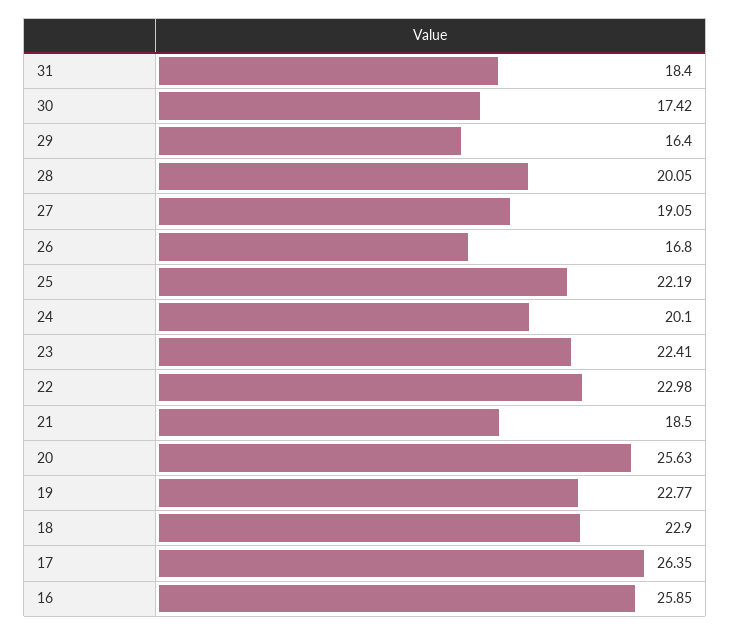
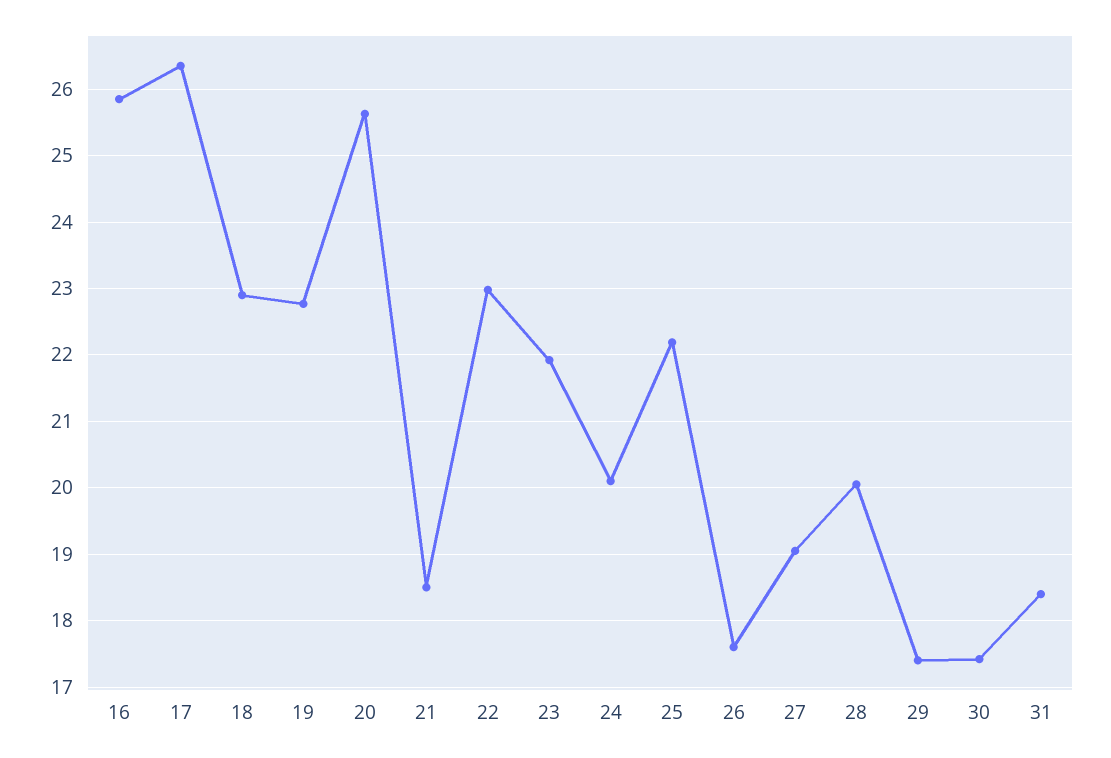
  {
    "31": 18.4,
    "30": 17.42,
-   "29": 16.4,
+   "29": 17.4,
    "28": 20.05,
    "27": 19.05,
-   "26": 16.8,
+   "26": 17.6,
    "25": 22.19,
    "24": 20.1,
-   "23": 22.41,
+   "23": 21.9,
    "22": 22.98,
    "21": 18.5,
    "20": 25.63,
    "19": 22.77,
    "18": 22.9,
    "17": 26.35,
    "16": 25.85
  }

